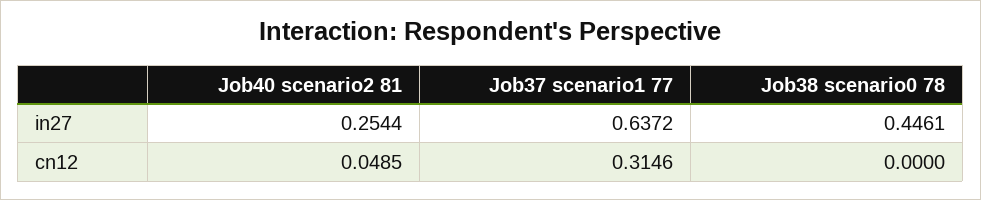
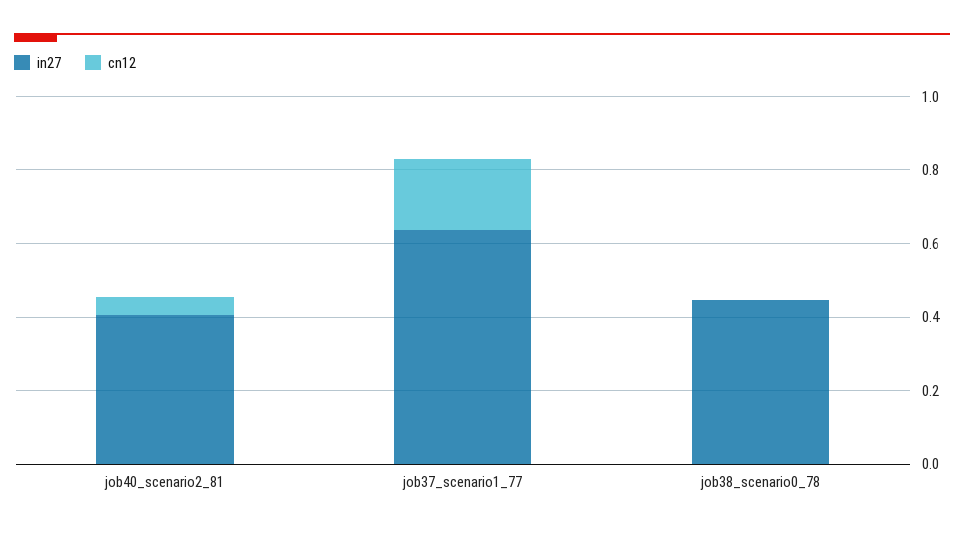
  {
    "in27": {
-     "Job40 scenario2 81": 0.2544,
+     "Job40 scenario2 81": 0.4,
      "Job37 scenario1 77": 0.6372,
      "Job38 scenario0 78": 0.4461
    },
    "cn12": {
      "Job40 scenario2 81": 0.0485,
-     "Job37 scenario1 77": 0.3146,
+     "Job37 scenario1 77": 0.2,
      "Job38 scenario0 78": 0
    }
  }

